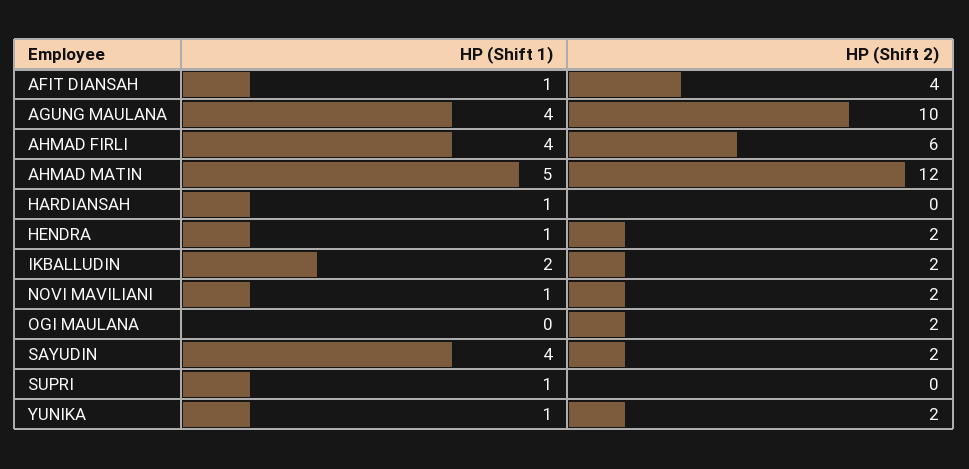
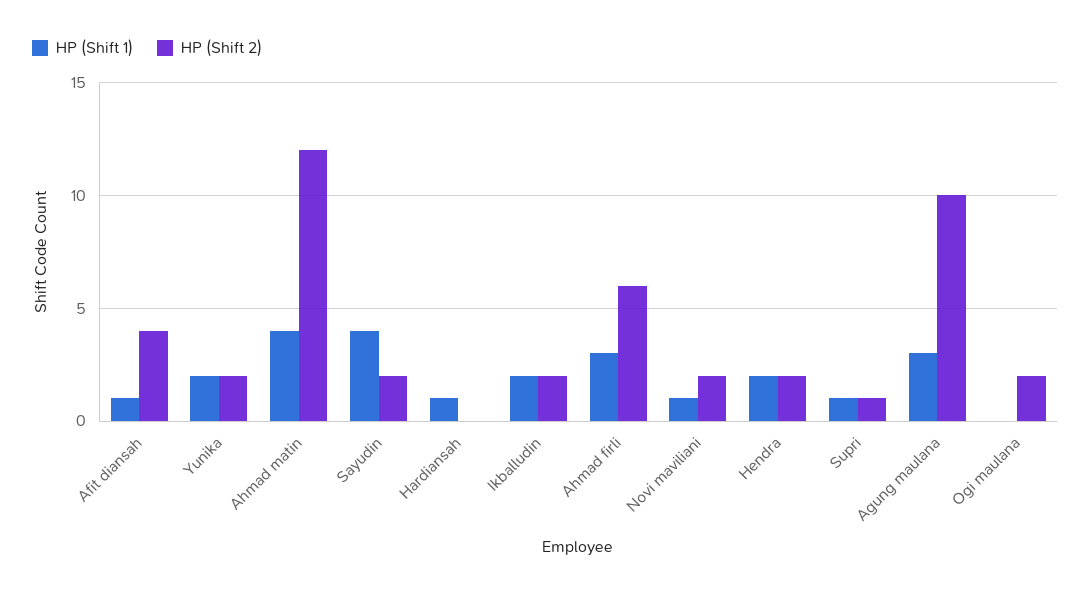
  {
    "HP (Shift 1)": {
      "AFIT DIANSAH": 1,
-     "AGUNG MAULANA": 4,
+     "AGUNG MAULANA": 3,
-     "AHMAD FIRLI": 4,
+     "AHMAD FIRLI": 3,
-     "AHMAD MATIN": 5,
+     "AHMAD MATIN": 4,
      "HARDIANSAH": 1,
-     "HENDRA": 1,
+     "HENDRA": 2,
      "IKBALLUDIN": 2,
      "NOVI MAVILIANI": 1,
      "OGI MAULANA": 0,
      "SAYUDIN": 4,
      "SUPRI": 1,
-     "YUNIKA": 1
+     "YUNIKA": 2
    },
    "HP (Shift 2)": {
      "AFIT DIANSAH": 4,
      "AGUNG MAULANA": 10,
      "AHMAD FIRLI": 6,
      "AHMAD MATIN": 12,
      "HARDIANSAH": 0,
      "HENDRA": 2,
      "IKBALLUDIN": 2,
      "NOVI MAVILIANI": 2,
      "OGI MAULANA": 2,
      "SAYUDIN": 2,
-     "SUPRI": 0,
+     "SUPRI": 1,
      "YUNIKA": 2
    }
  }

